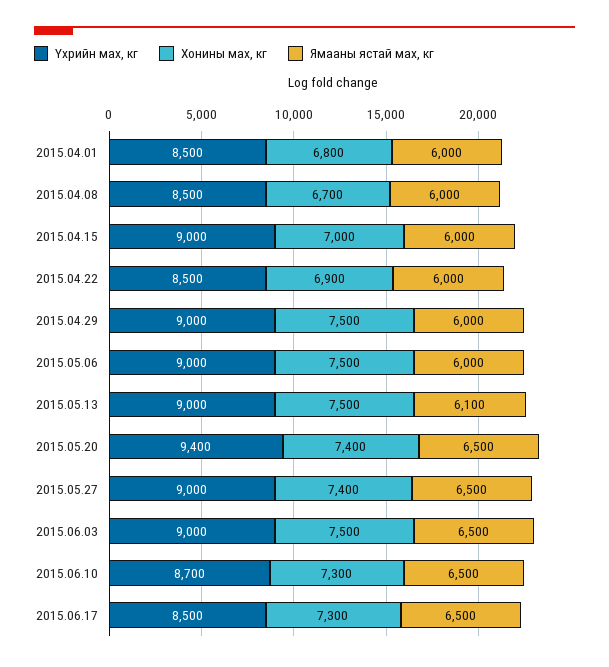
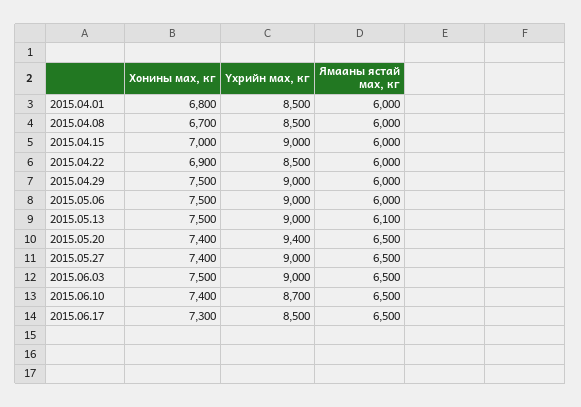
  {
    "Үхрийн мах, кг": {
      "2015.04.01": 8500,
      "2015.04.08": 8500,
      "2015.04.15": 9000,
      "2015.04.22": 8500,
      "2015.04.29": 9000,
      "2015.05.06": 9000,
      "2015.05.13": 9000,
      "2015.05.20": 9400,
      "2015.05.27": 9000,
      "2015.06.03": 9000,
      "2015.06.10": 8700,
      "2015.06.17": 8500
    },
    "Хонины мах, кг": {
      "2015.04.01": 6800,
      "2015.04.08": 6700,
      "2015.04.15": 7000,
      "2015.04.22": 6900,
      "2015.04.29": 7500,
      "2015.05.06": 7500,
      "2015.05.13": 7500,
      "2015.05.20": 7400,
      "2015.05.27": 7400,
      "2015.06.03": 7500,
-     "2015.06.10": 7300,
+     "2015.06.10": 7400,
      "2015.06.17": 7300
    },
    "Ямааны ястай мах, кг": {
      "2015.04.01": 6000,
      "2015.04.08": 6000,
      "2015.04.15": 6000,
      "2015.04.22": 6000,
      "2015.04.29": 6000,
      "2015.05.06": 6000,
      "2015.05.13": 6100,
      "2015.05.20": 6500,
      "2015.05.27": 6500,
      "2015.06.03": 6500,
      "2015.06.10": 6500,
      "2015.06.17": 6500
    }
  }

